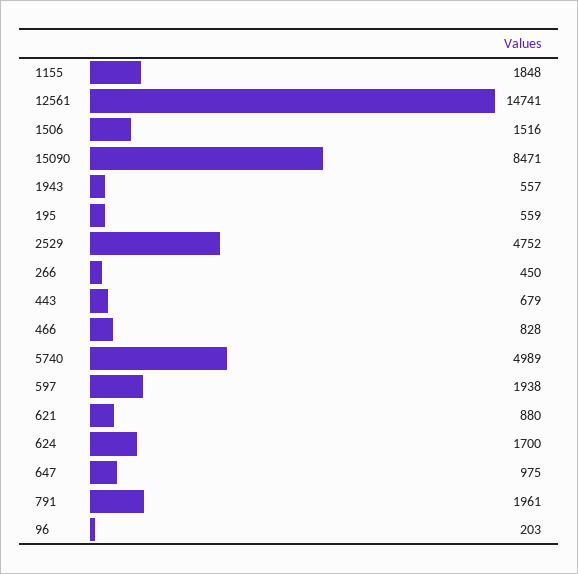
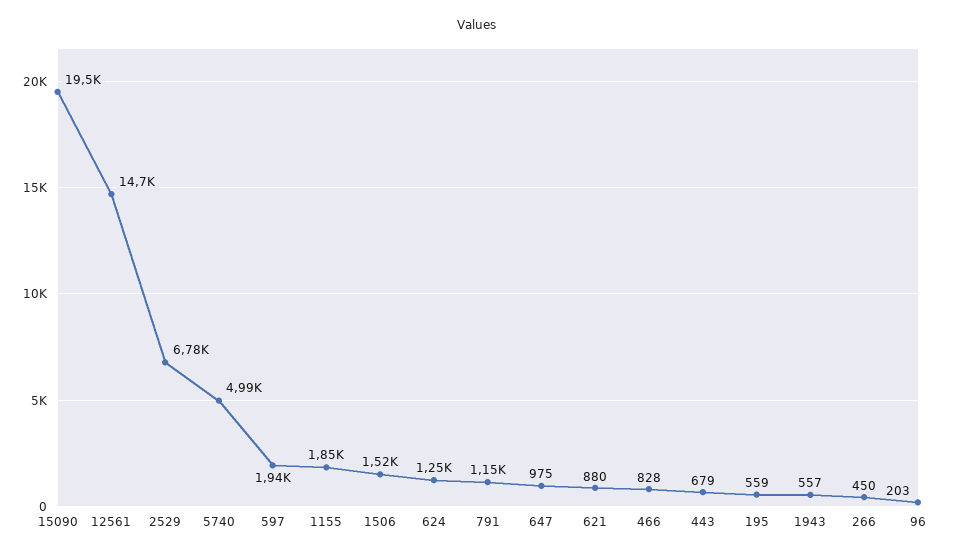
  {
    "1155": 1848,
    "12561": 14741,
    "1506": 1516,
-   "15090": 8471,
+   "15090": 19500,
    "1943": 557,
    "195": 559,
-   "2529": 4752,
+   "2529": 6780,
    "266": 450,
    "443": 679,
    "466": 828,
    "5740": 4989,
    "597": 1938,
    "621": 880,
-   "624": 1700,
+   "624": 1250,
    "647": 975,
-   "791": 1961,
+   "791": 1150,
    "96": 203
  }

